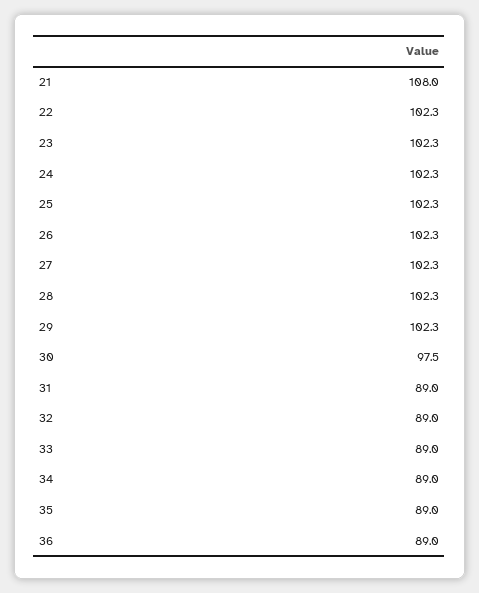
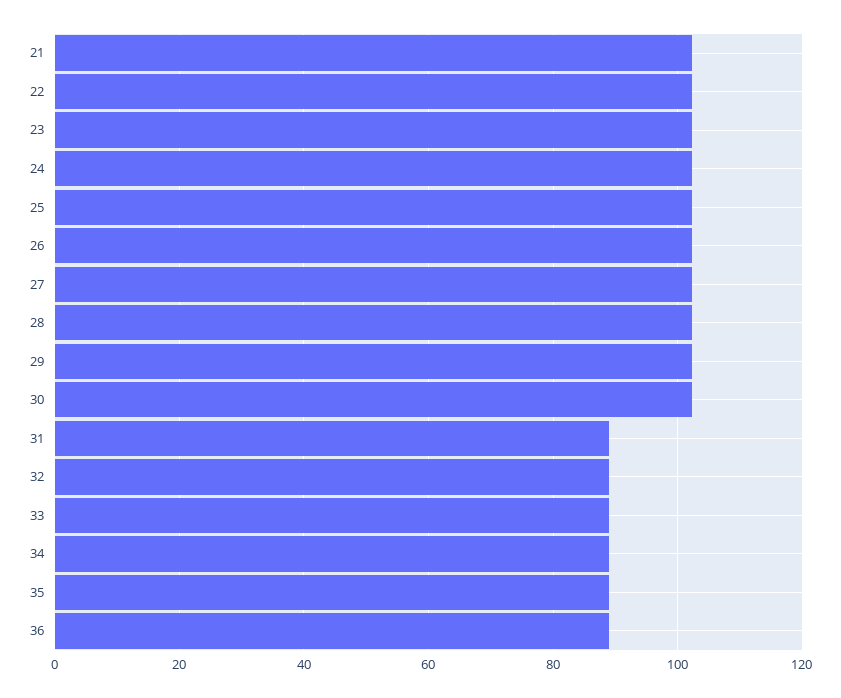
  {
-   "21": 108,
+   "21": 102,
    "22": 102.3,
    "23": 102.3,
    "24": 102.3,
    "25": 102.3,
    "26": 102.3,
    "27": 102.3,
    "28": 102.3,
    "29": 102.3,
-   "30": 97.5,
+   "30": 102,
    "31": 89,
    "32": 89,
    "33": 89,
    "34": 89,
    "35": 89,
    "36": 89
  }

